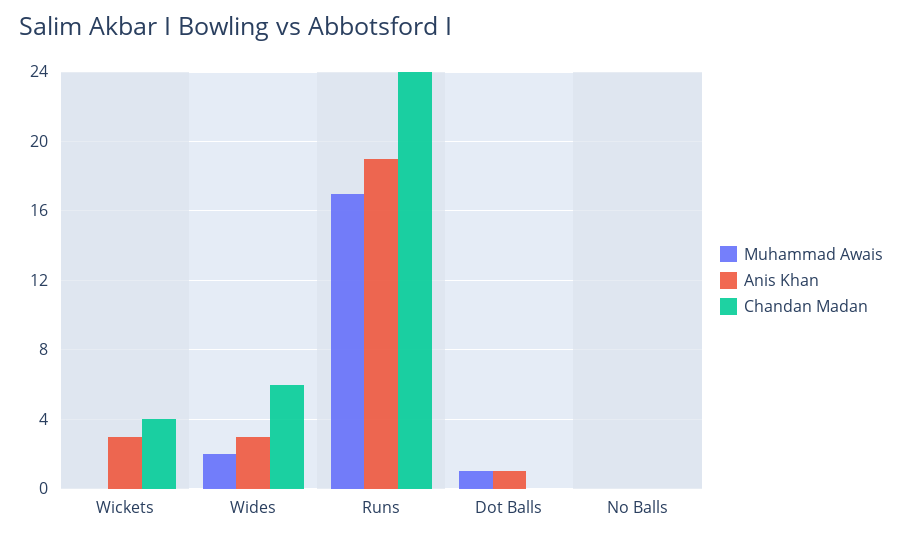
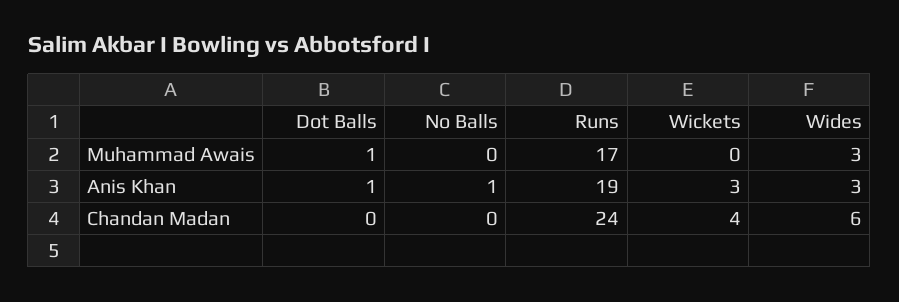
  {
    "Muhammad Awais": {
      "Wickets": 0,
-     "Wides": 2,
+     "Wides": 3,
      "Runs": 17,
      "Dot Balls": 1,
      "No Balls": 0
    },
    "Anis Khan": {
      "Wickets": 3,
      "Wides": 3,
      "Runs": 19,
      "Dot Balls": 1,
-     "No Balls": 0
+     "No Balls": 1
    },
    "Chandan Madan": {
      "Wickets": 4,
      "Wides": 6,
      "Runs": 24,
      "Dot Balls": 0,
      "No Balls": 0
    }
  }

